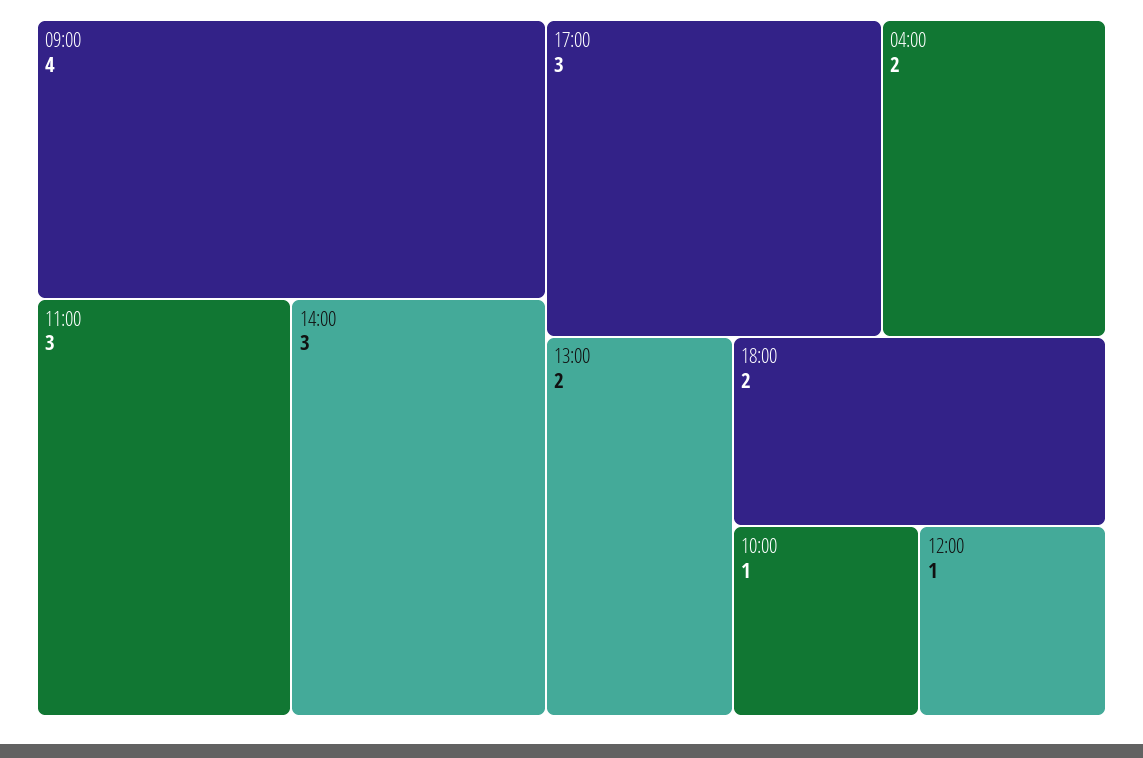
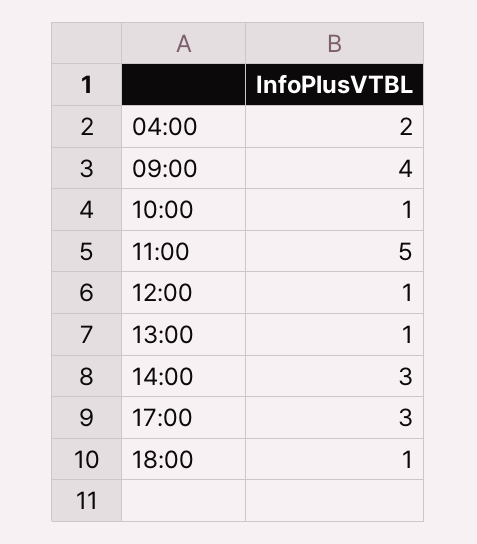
  {
    "09:00": 4,
-   "11:00": 3,
+   "11:00": 5,
    "14:00": 3,
    "17:00": 3,
    "04:00": 2,
-   "13:00": 2,
+   "13:00": 1,
-   "18:00": 2,
+   "18:00": 1,
    "10:00": 1,
    "12:00": 1
  }

